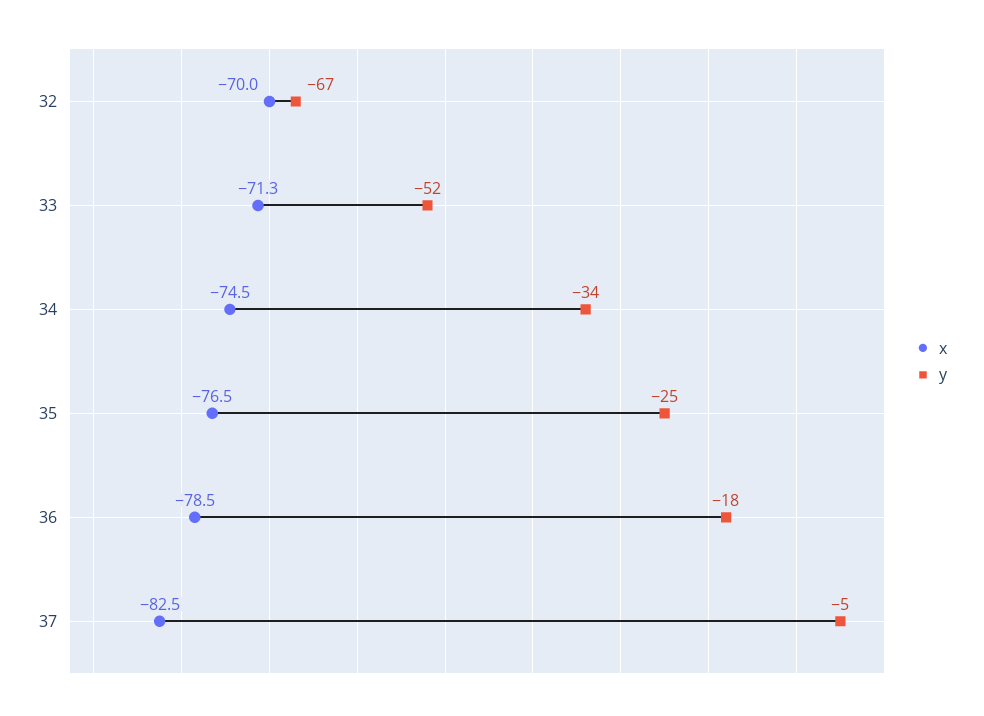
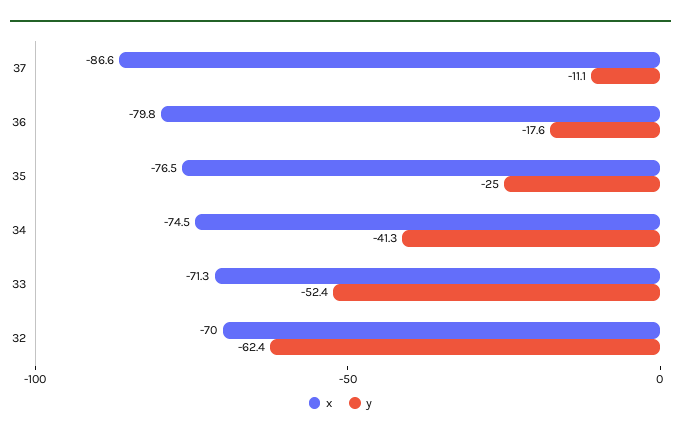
  {
    "x": {
      "32": -70,
      "33": -71.3,
      "34": -74.5,
      "35": -76.5,
-     "36": -78.5,
+     "36": -79.8,
-     "37": -82.5
+     "37": -86.6
    },
    "y": {
-     "32": -67,
+     "32": -62.4,
      "33": -52.4,
-     "34": -34,
+     "34": -41.3,
      "35": -25,
      "36": -17.6,
-     "37": -5
+     "37": -11.1
    }
  }

